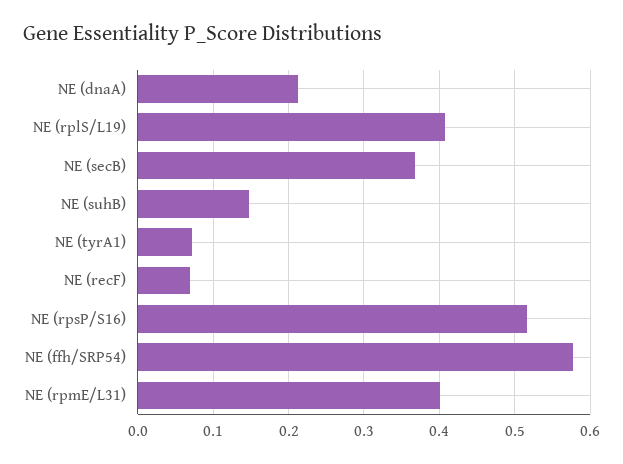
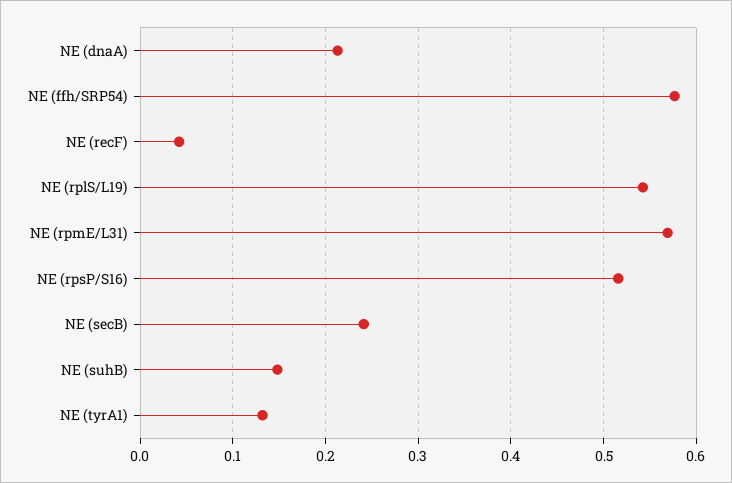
  {
    "NE (dnaA)": 0.21,
-   "NE (rplS/L19)": 0.41,
+   "NE (rplS/L19)": 0.54,
-   "NE (secB)": 0.37,
+   "NE (secB)": 0.24,
    "NE (suhB)": 0.15,
-   "NE (tyrA1)": 0.07,
+   "NE (tyrA1)": 0.13,
-   "NE (recF)": 0.07,
+   "NE (recF)": 0.04,
    "NE (rpsP/S16)": 0.52,
    "NE (ffh/SRP54)": 0.58,
-   "NE (rpmE/L31)": 0.4
+   "NE (rpmE/L31)": 0.57
  }

